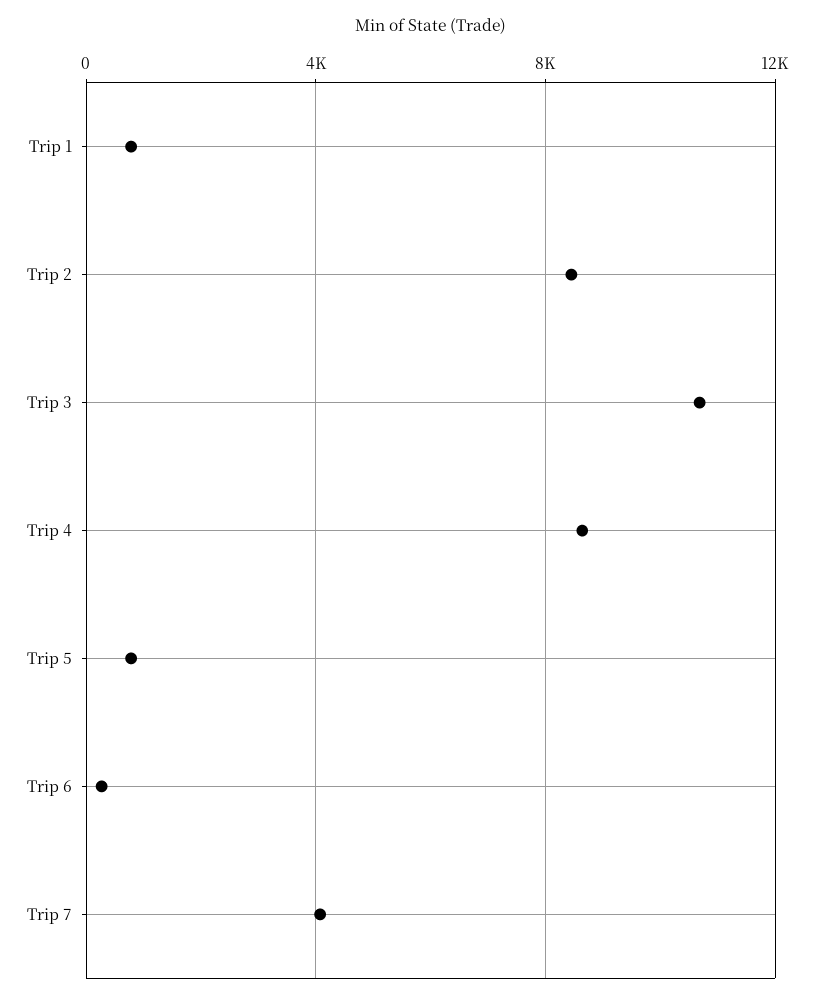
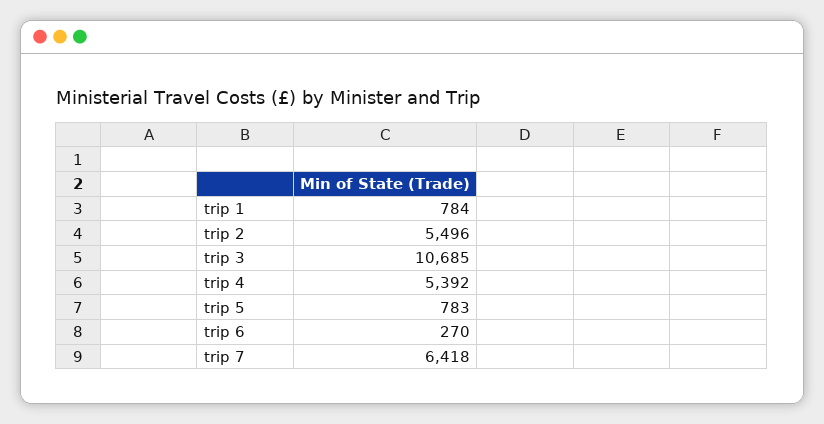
  {
    "Trip 1": 784,
-   "Trip 2": 8500,
+   "Trip 2": 5496,
    "Trip 3": 10685,
-   "Trip 4": 8500,
+   "Trip 4": 5392,
    "Trip 5": 783,
    "Trip 6": 270,
-   "Trip 7": 4000
+   "Trip 7": 6418
  }

